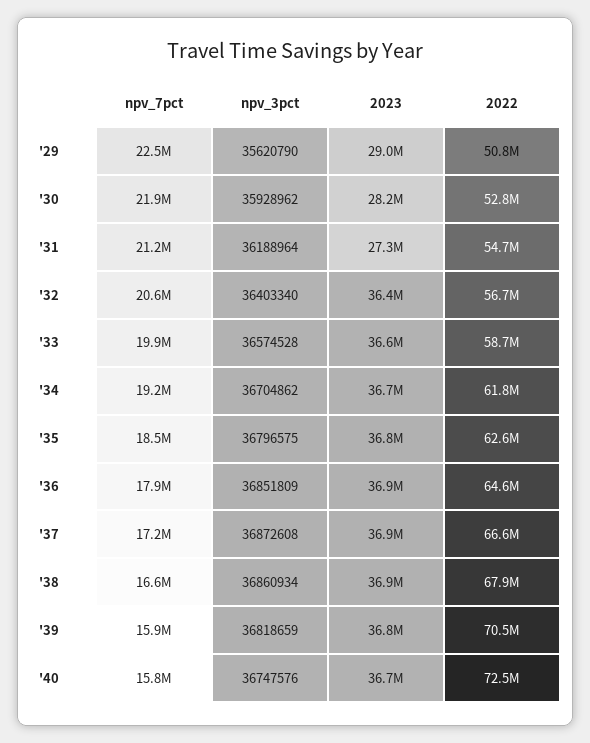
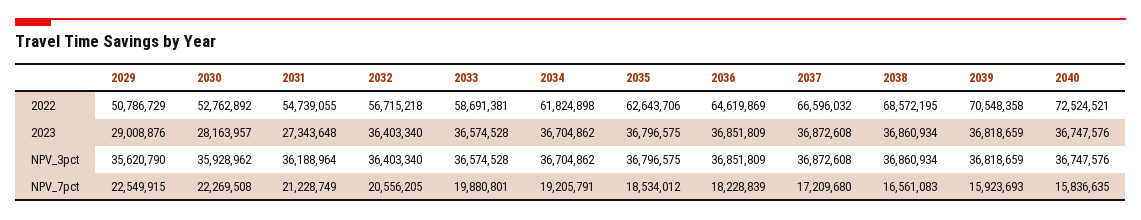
  {
    "npv_7pct": {
      "'29": 22549915,
-     "'30": 21900000,
+     "'30": 22269508,
      "'31": 21228749,
      "'32": 20556205,
      "'33": 19880801,
      "'34": 19205791,
      "'35": 18534012,
-     "'36": 17900000,
+     "'36": 18228839,
      "'37": 17209680,
      "'38": 16561083,
      "'39": 15923693,
      "'40": 15836635
    },
    "npv_3pct": {
      "'29": 35620790,
      "'30": 35928962,
      "'31": 36188964,
      "'32": 36403340,
      "'33": 36574528,
      "'34": 36704862,
      "'35": 36796575,
      "'36": 36851809,
      "'37": 36872608,
      "'38": 36860934,
      "'39": 36818659,
      "'40": 36747576
    },
    "2023": {
      "'29": 29008876,
      "'30": 28163957,
      "'31": 27343648,
      "'32": 36403340,
      "'33": 36574528,
      "'34": 36704862,
      "'35": 36796575,
      "'36": 36851809,
      "'37": 36872608,
      "'38": 36860934,
      "'39": 36818659,
      "'40": 36747576
    },
    "2022": {
      "'29": 50786729,
      "'30": 52762892,
      "'31": 54739055,
      "'32": 56715218,
      "'33": 58691381,
      "'34": 61824898,
      "'35": 62643706,
      "'36": 64619869,
      "'37": 66596032,
-     "'38": 67900000,
+     "'38": 68572195,
      "'39": 70548358,
      "'40": 72524521
    }
  }

